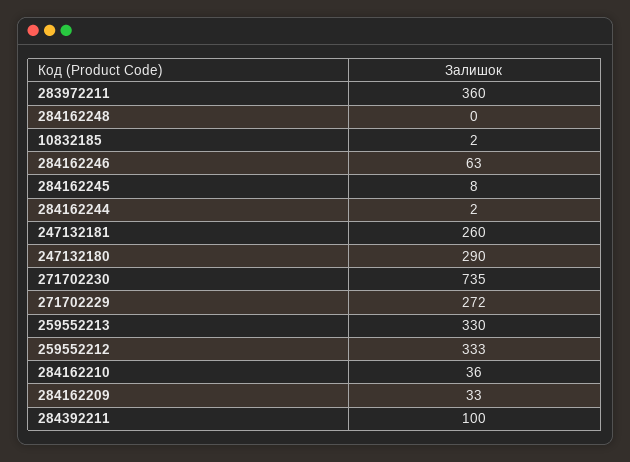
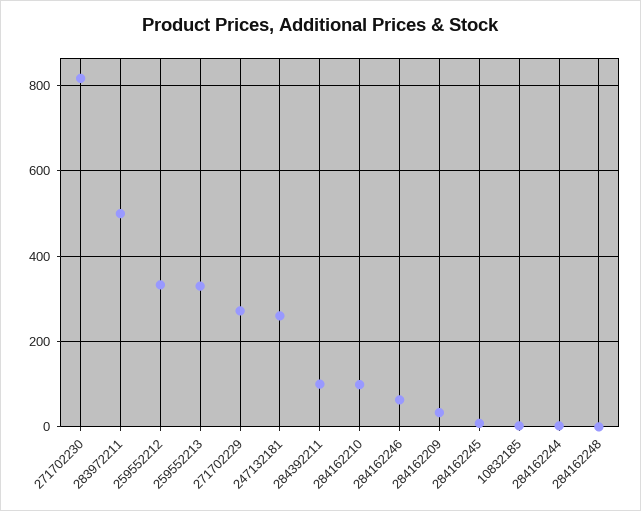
  {
-   "283972211": 360,
+   "283972211": 500,
    "284162248": 0,
    "10832185": 2,
    "284162246": 63,
    "284162245": 8,
    "284162244": 2,
    "247132181": 260,
-   "247132180": 290,
-   "271702230": 735,
+   "271702230": 820,
    "271702229": 272,
    "259552213": 330,
    "259552212": 333,
-   "284162210": 36,
+   "284162210": 100,
    "284162209": 33,
    "284392211": 100
  }

